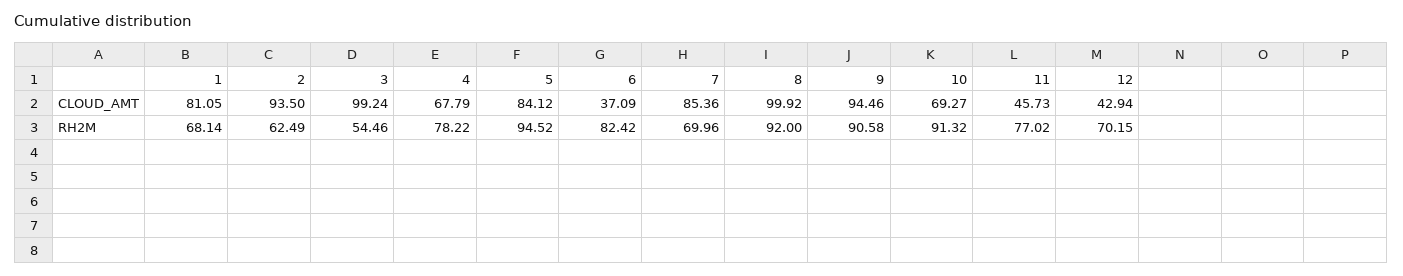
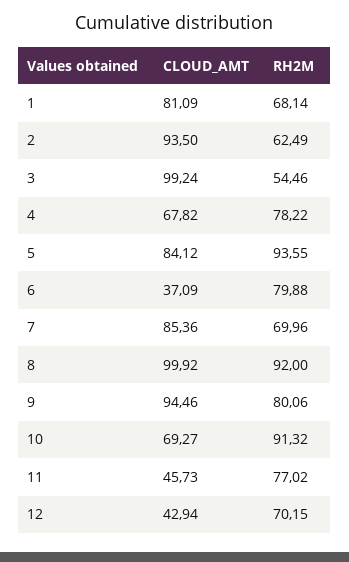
  {
    "1": {
-     "CLOUD_AMT": 81.05,
+     "CLOUD_AMT": 81.09,
      "RH2M": 68.14
    },
    "2": {
      "CLOUD_AMT": 93.5,
      "RH2M": 62.49
    },
    "3": {
      "CLOUD_AMT": 99.24,
      "RH2M": 54.46
    },
    "4": {
-     "CLOUD_AMT": 67.79,
+     "CLOUD_AMT": 67.82,
      "RH2M": 78.22
    },
    "5": {
      "CLOUD_AMT": 84.12,
-     "RH2M": 94.52
+     "RH2M": 93.55
    },
    "6": {
      "CLOUD_AMT": 37.09,
-     "RH2M": 82.42
+     "RH2M": 79.88
    },
    "7": {
      "CLOUD_AMT": 85.36,
      "RH2M": 69.96
    },
    "8": {
      "CLOUD_AMT": 99.92,
      "RH2M": 92
    },
    "9": {
      "CLOUD_AMT": 94.46,
-     "RH2M": 90.58
+     "RH2M": 80.06
    },
    "10": {
      "CLOUD_AMT": 69.27,
      "RH2M": 91.32
    },
    "11": {
      "CLOUD_AMT": 45.73,
      "RH2M": 77.02
    },
    "12": {
      "CLOUD_AMT": 42.94,
      "RH2M": 70.15
    }
  }

